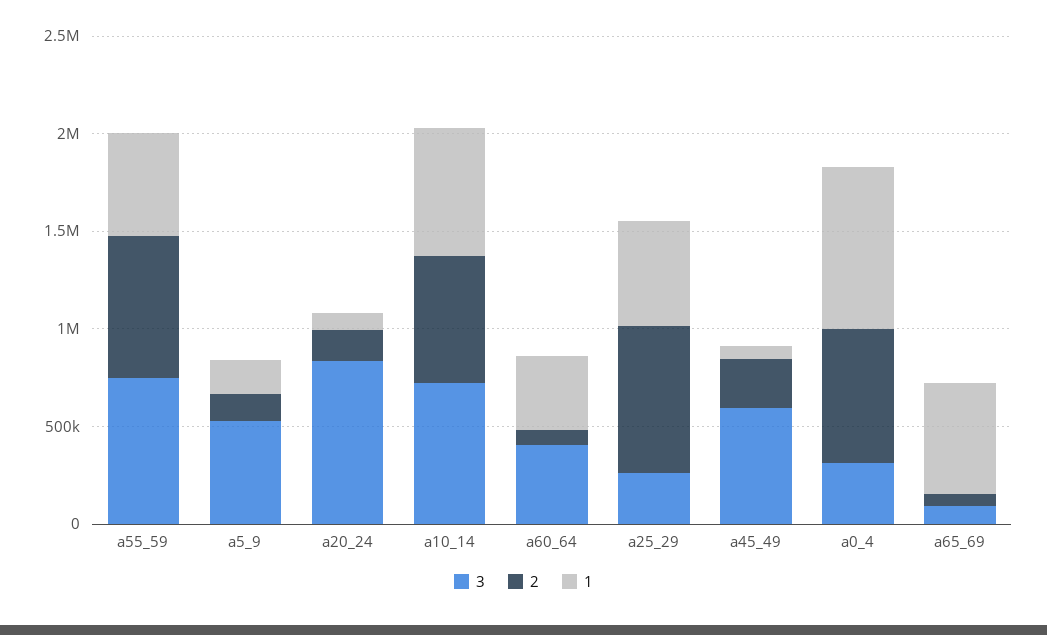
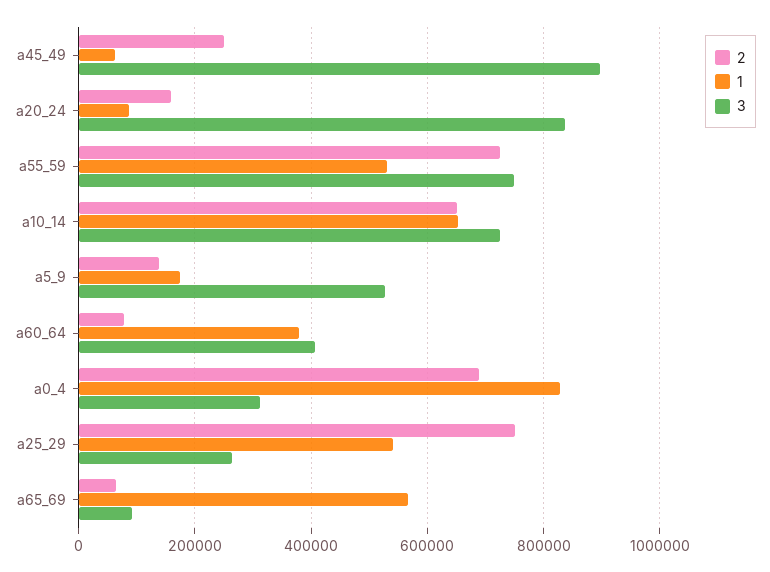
  {
    "3": {
      "a55_59": 740000,
      "a5_9": 520000,
      "a20_24": 840000,
      "a10_14": 720000,
      "a60_64": 400000,
      "a25_29": 260000,
-     "a45_49": 600000,
+     "a45_49": 900000,
      "a0_4": 320000,
      "a65_69": 100000
    },
    "2": {
      "a55_59": 720000,
      "a5_9": 140000,
      "a20_24": 160000,
      "a10_14": 660000,
      "a60_64": 80000,
      "a25_29": 760000,
      "a45_49": 260000,
      "a0_4": 680000,
      "a65_69": 60000
    },
    "1": {
      "a55_59": 540000,
      "a5_9": 180000,
      "a20_24": 80000,
      "a10_14": 660000,
      "a60_64": 380000,
      "a25_29": 540000,
      "a45_49": 60000,
      "a0_4": 820000,
      "a65_69": 560000
    }
  }

